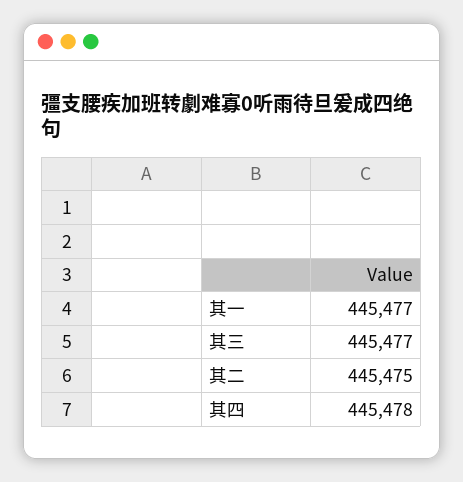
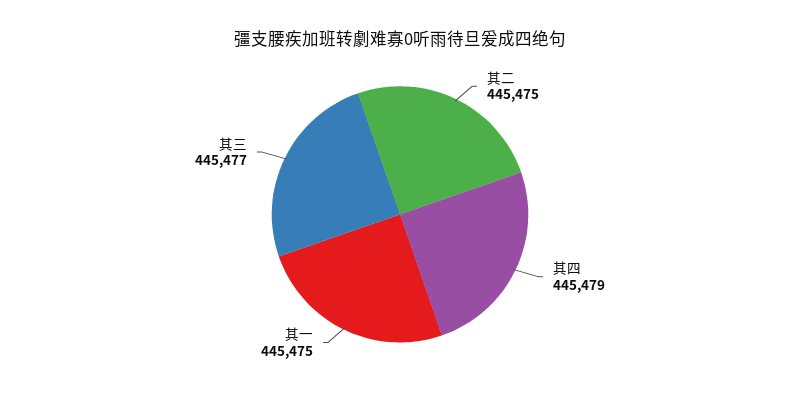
  {
-   "其一": 445477,
+   "其一": 445475,
    "其三": 445477,
    "其二": 445475,
-   "其四": 445478
+   "其四": 445479
  }

